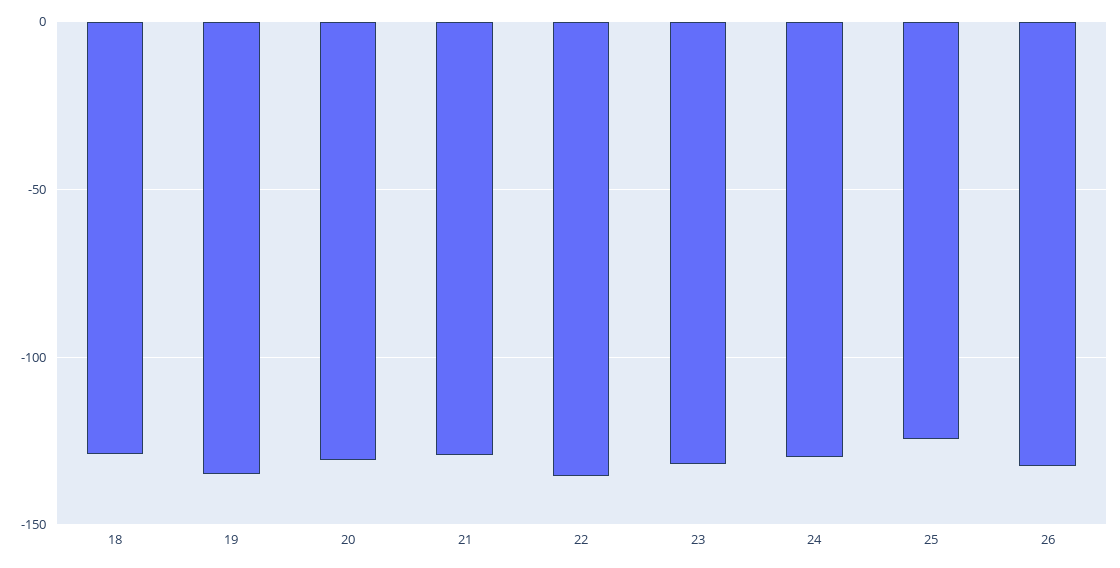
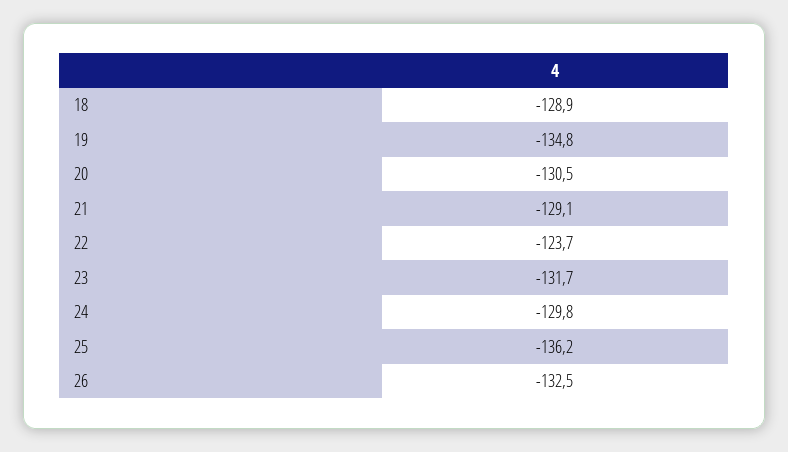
  {
    "18": -128.9,
    "19": -134.8,
    "20": -130.5,
    "21": -129.1,
-   "22": -135,
+   "22": -123.7,
    "23": -131.7,
    "24": -129.8,
-   "25": -125,
+   "25": -136.2,
    "26": -132.5
  }

